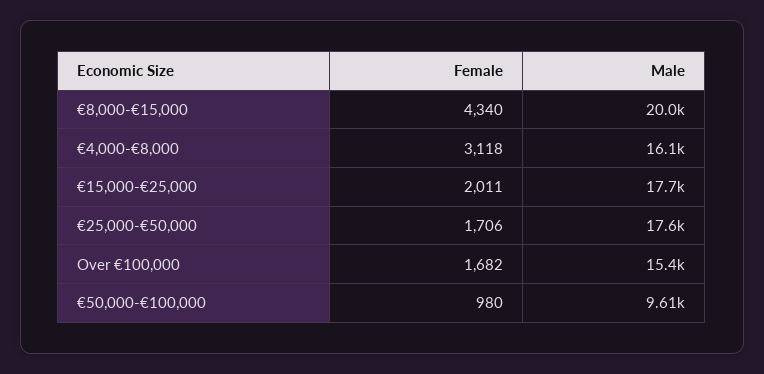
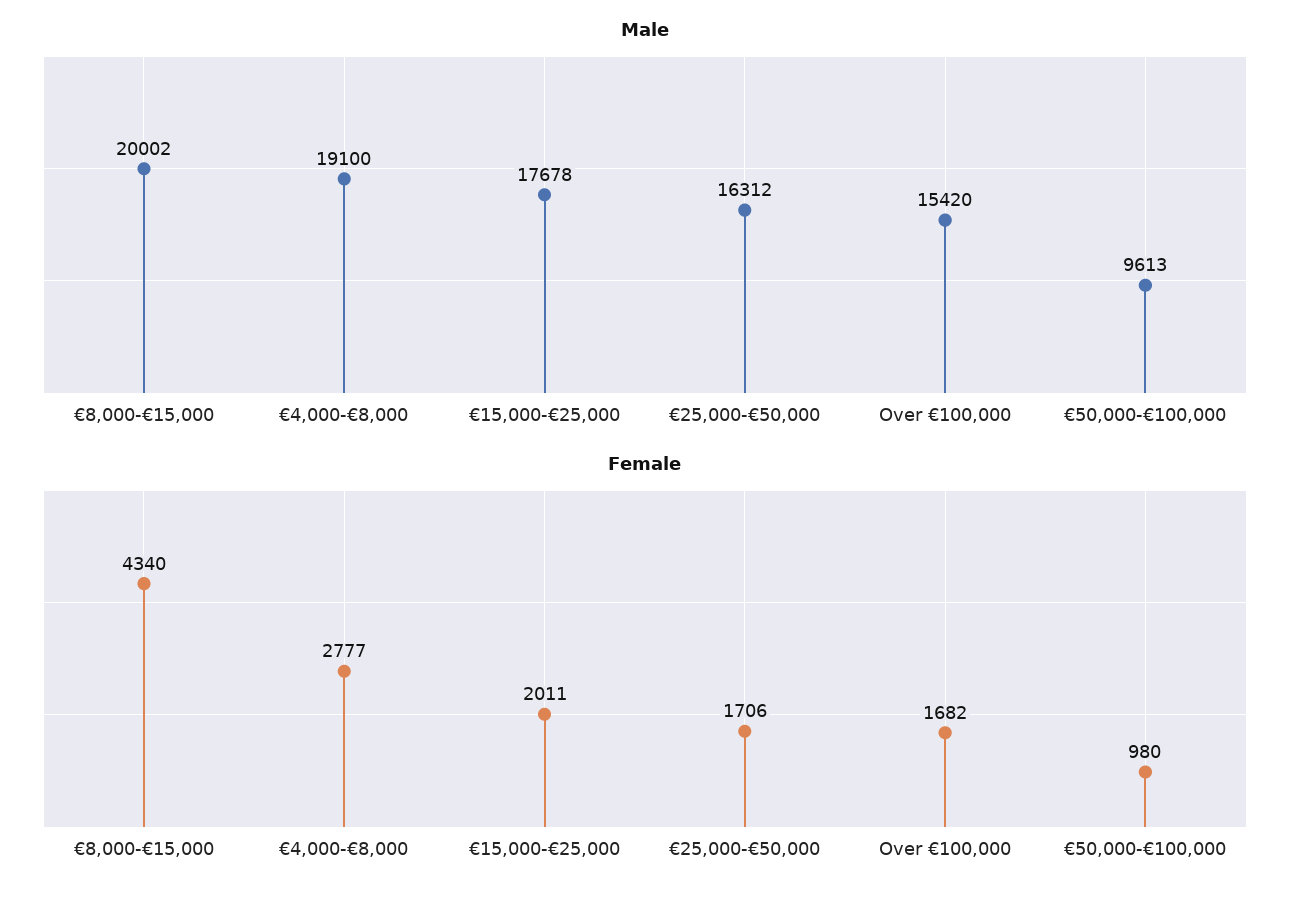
  {
    "Female": {
      "€8,000-€15,000": 4340,
-     "€4,000-€8,000": 3118,
+     "€4,000-€8,000": 2777,
      "€15,000-€25,000": 2011,
      "€25,000-€50,000": 1706,
      "Over €100,000": 1682,
      "€50,000-€100,000": 980
    },
    "Male": {
      "€8,000-€15,000": 20002,
-     "€4,000-€8,000": 16100,
+     "€4,000-€8,000": 19100,
      "€15,000-€25,000": 17678,
-     "€25,000-€50,000": 17600,
+     "€25,000-€50,000": 16312,
      "Over €100,000": 15420,
      "€50,000-€100,000": 9613
    }
  }

